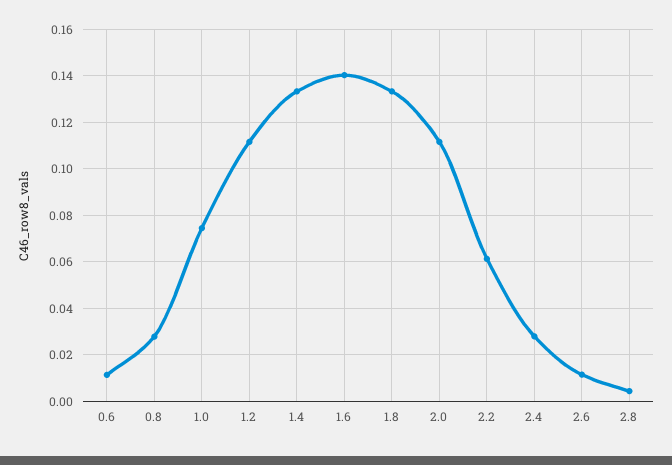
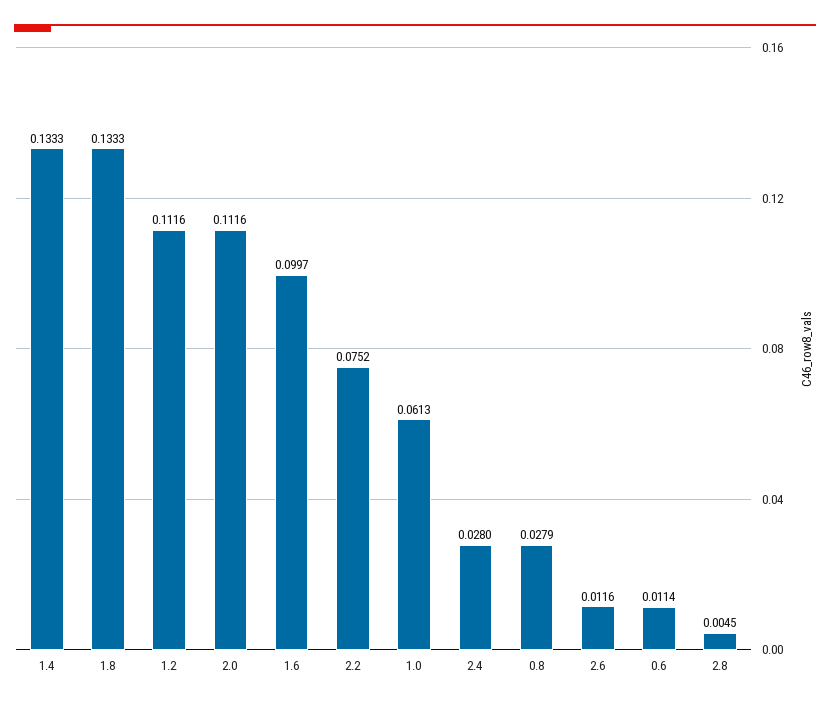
  {
    "0.6": 0.0114,
    "0.8": 0.0279,
-   "1.0": 0.075,
+   "1.0": 0.0613,
    "1.2": 0.1116,
    "1.4": 0.1333,
-   "1.6": 0.14,
+   "1.6": 0.0997,
    "1.8": 0.1333,
    "2.0": 0.1116,
-   "2.2": 0.06,
+   "2.2": 0.0752,
    "2.4": 0.028,
    "2.6": 0.0116,
    "2.8": 0.0045
  }

